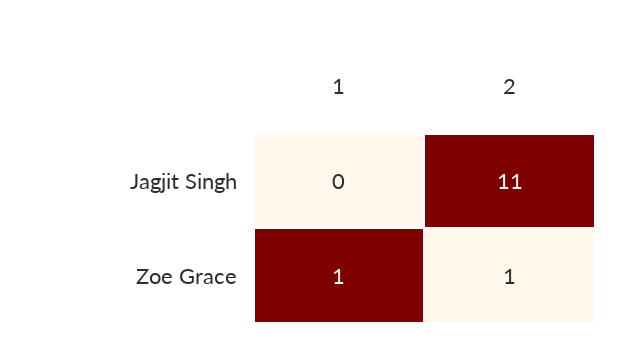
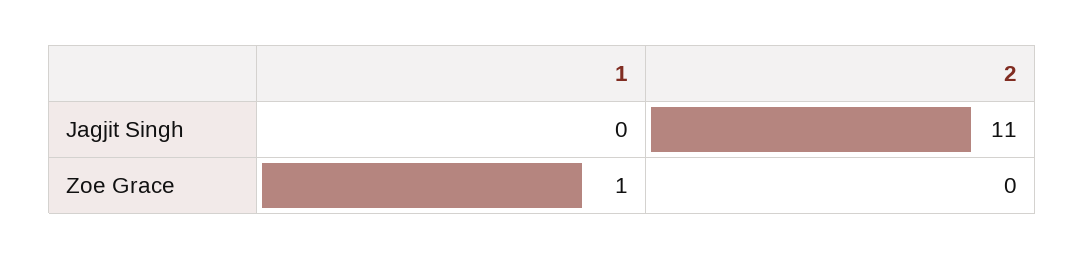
  {
    "1": {
      "Jagjit Singh": 0,
      "Zoe Grace": 1
    },
    "2": {
      "Jagjit Singh": 11,
-     "Zoe Grace": 1
+     "Zoe Grace": 0
    }
  }

